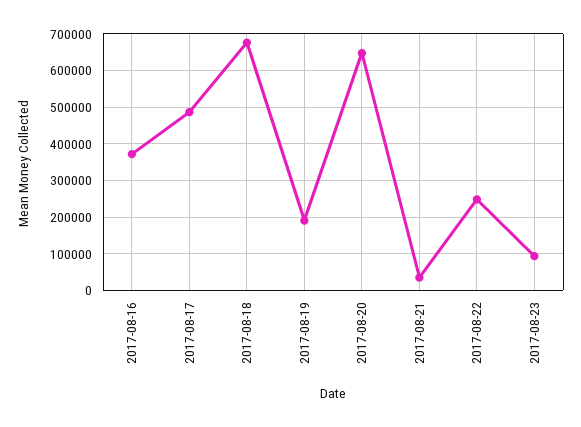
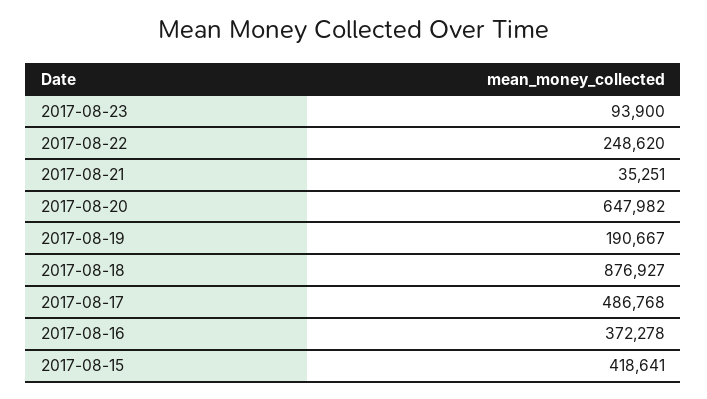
  {
    "2017-08-16": 372278,
    "2017-08-17": 486768,
-   "2017-08-18": 680000,
+   "2017-08-18": 876927,
    "2017-08-19": 190667,
    "2017-08-20": 647982,
    "2017-08-21": 35251,
    "2017-08-22": 248620,
-   "2017-08-23": 93900
+   "2017-08-23": 93900,
+   "2017-08-15": 418641
  }

